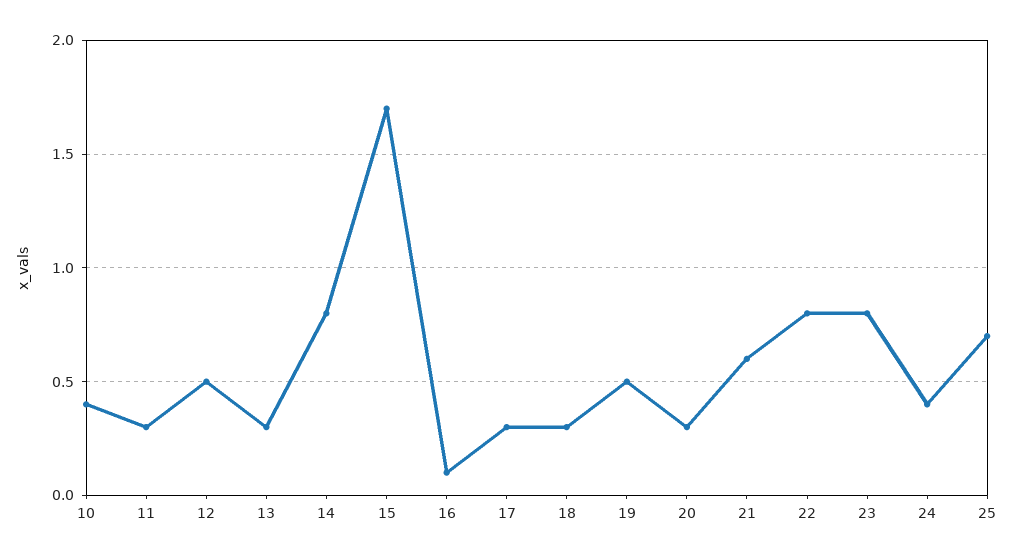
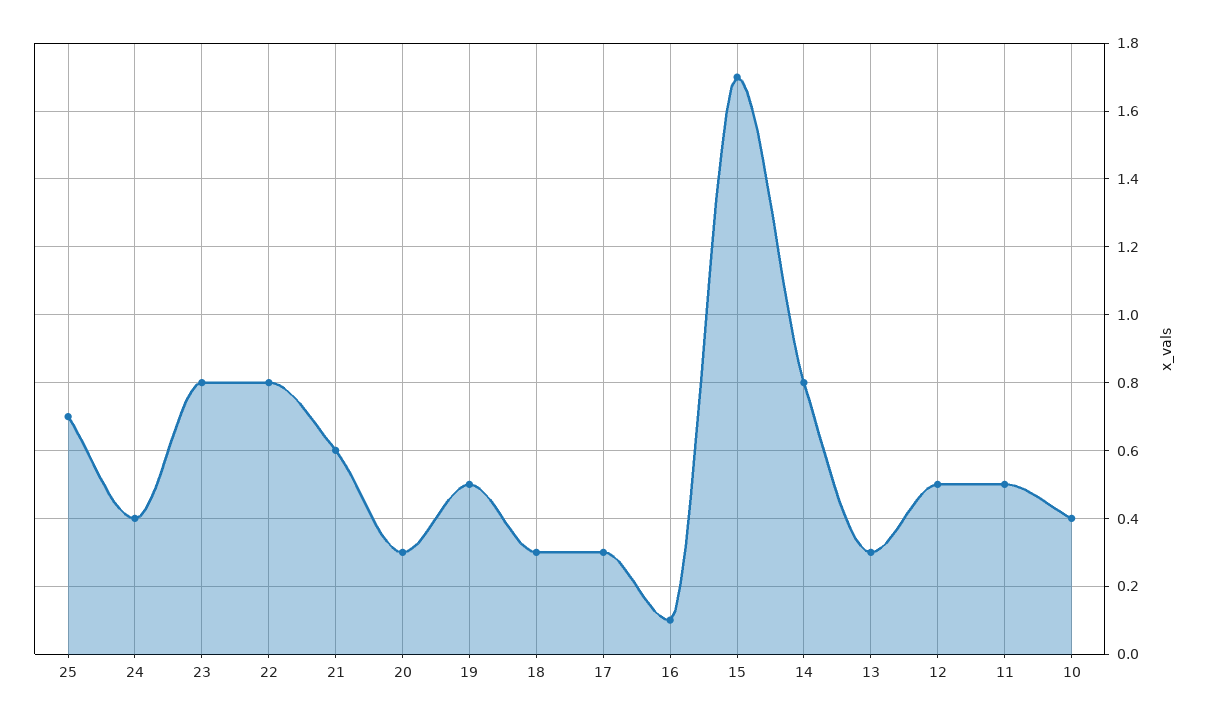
  {
    "10": 0.4,
-   "11": 0.3,
+   "11": 0.5,
    "12": 0.5,
    "13": 0.3,
    "14": 0.8,
    "15": 1.7,
    "16": 0.1,
    "17": 0.3,
    "18": 0.3,
    "19": 0.5,
    "20": 0.3,
    "21": 0.6,
    "22": 0.8,
    "23": 0.8,
    "24": 0.4,
    "25": 0.7
  }

